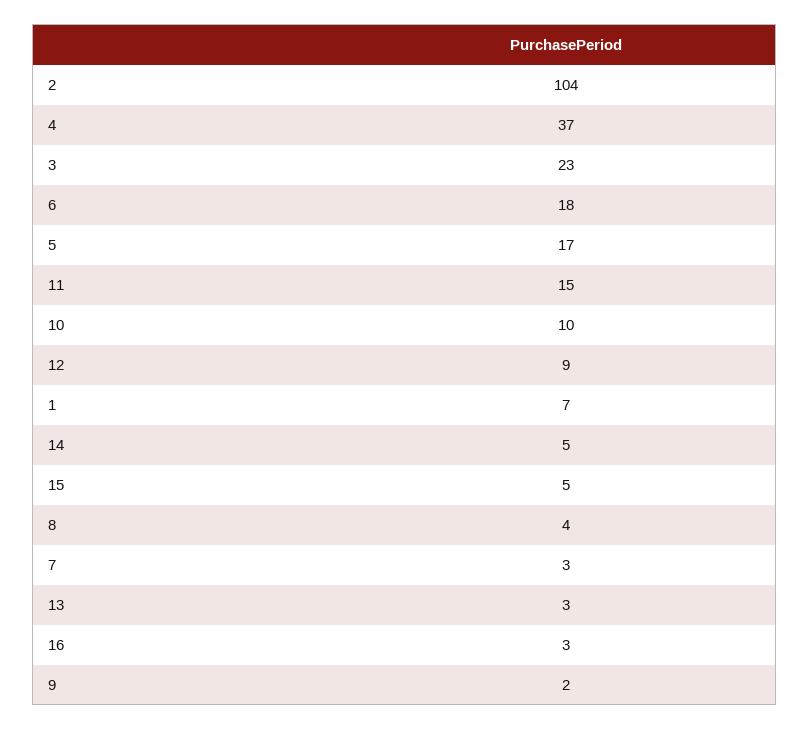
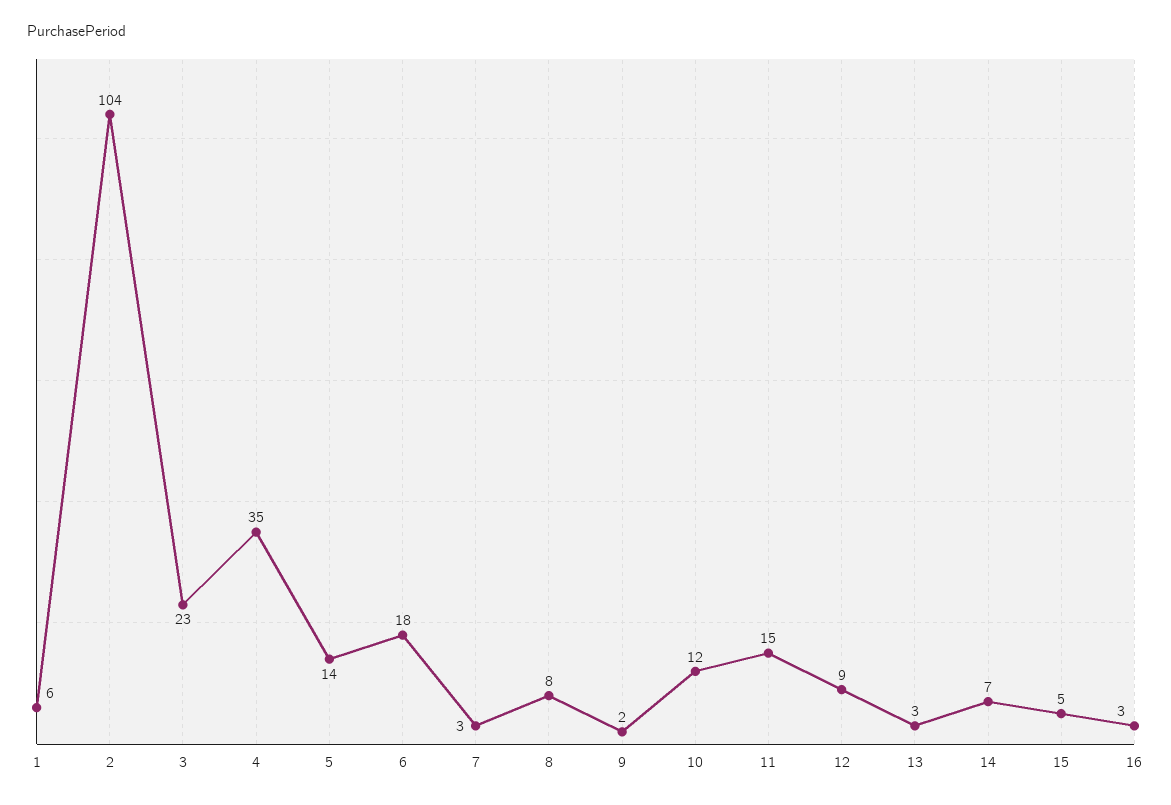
  {
    "2": 104,
-   "4": 37,
+   "4": 35,
    "3": 23,
    "6": 18,
-   "5": 17,
+   "5": 14,
    "11": 15,
-   "10": 10,
+   "10": 12,
    "12": 9,
-   "1": 7,
+   "1": 6,
-   "14": 5,
+   "14": 7,
    "15": 5,
-   "8": 4,
+   "8": 8,
    "7": 3,
    "13": 3,
    "16": 3,
    "9": 2
  }

